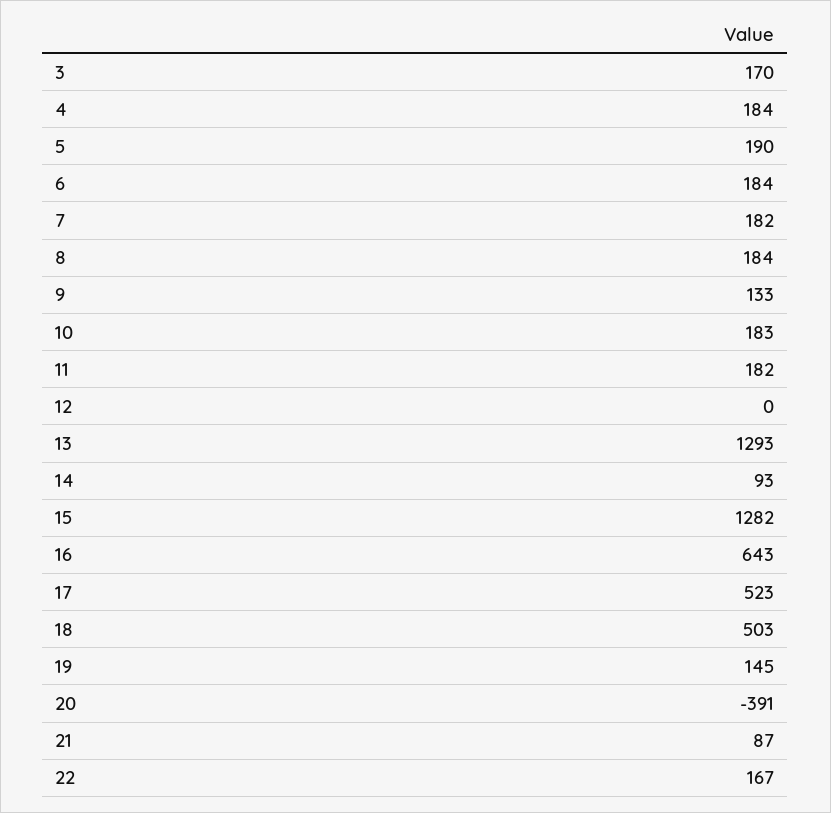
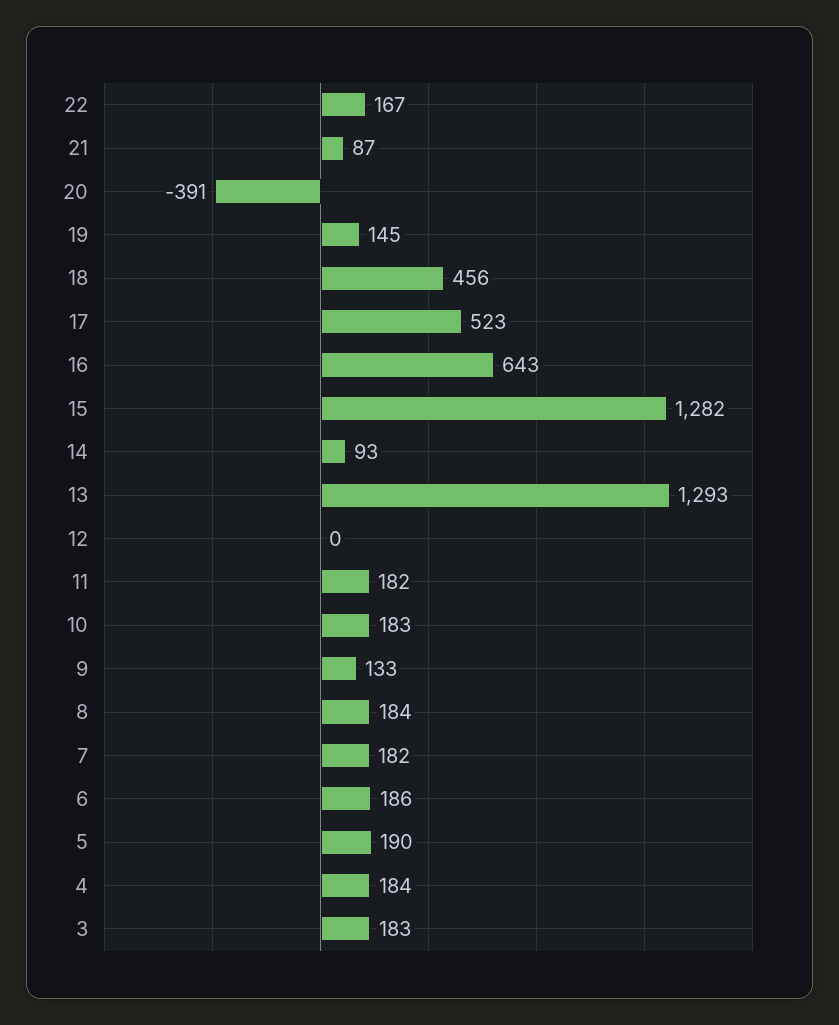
  {
-   "3": 170,
+   "3": 183,
    "4": 184,
    "5": 190,
-   "6": 184,
+   "6": 186,
    "7": 182,
    "8": 184,
    "9": 133,
    "10": 183,
    "11": 182,
    "12": 0,
    "13": 1293,
    "14": 93,
    "15": 1282,
    "16": 643,
    "17": 523,
-   "18": 503,
+   "18": 456,
    "19": 145,
    "20": -391,
    "21": 87,
    "22": 167
  }

